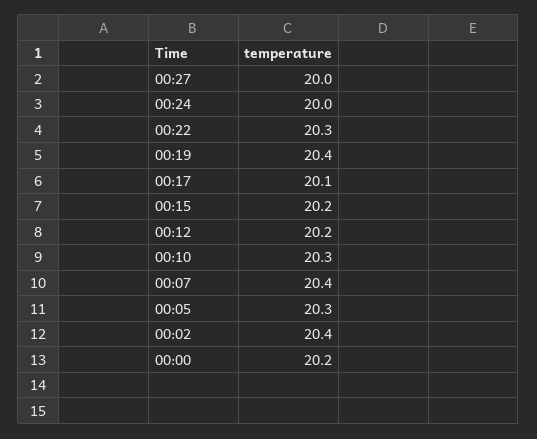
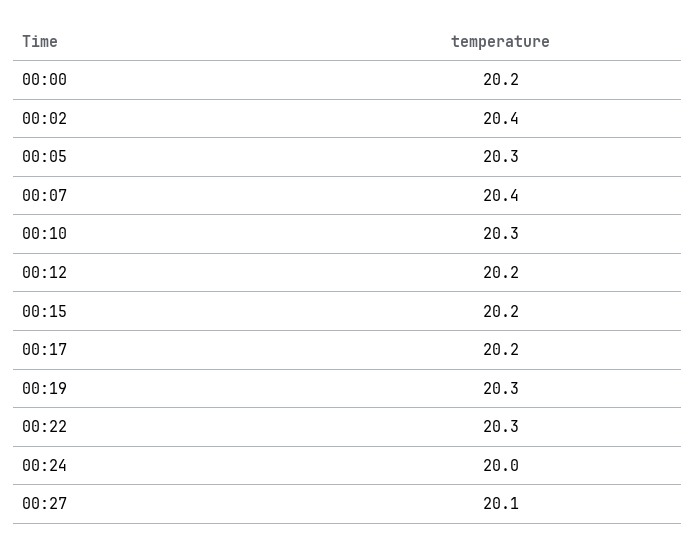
  {
-   "00:27": 20,
+   "00:27": 20.1,
    "00:24": 20,
    "00:22": 20.3,
-   "00:19": 20.4,
+   "00:19": 20.3,
-   "00:17": 20.1,
+   "00:17": 20.2,
    "00:15": 20.2,
    "00:12": 20.2,
    "00:10": 20.3,
    "00:07": 20.4,
    "00:05": 20.3,
    "00:02": 20.4,
    "00:00": 20.2
  }

